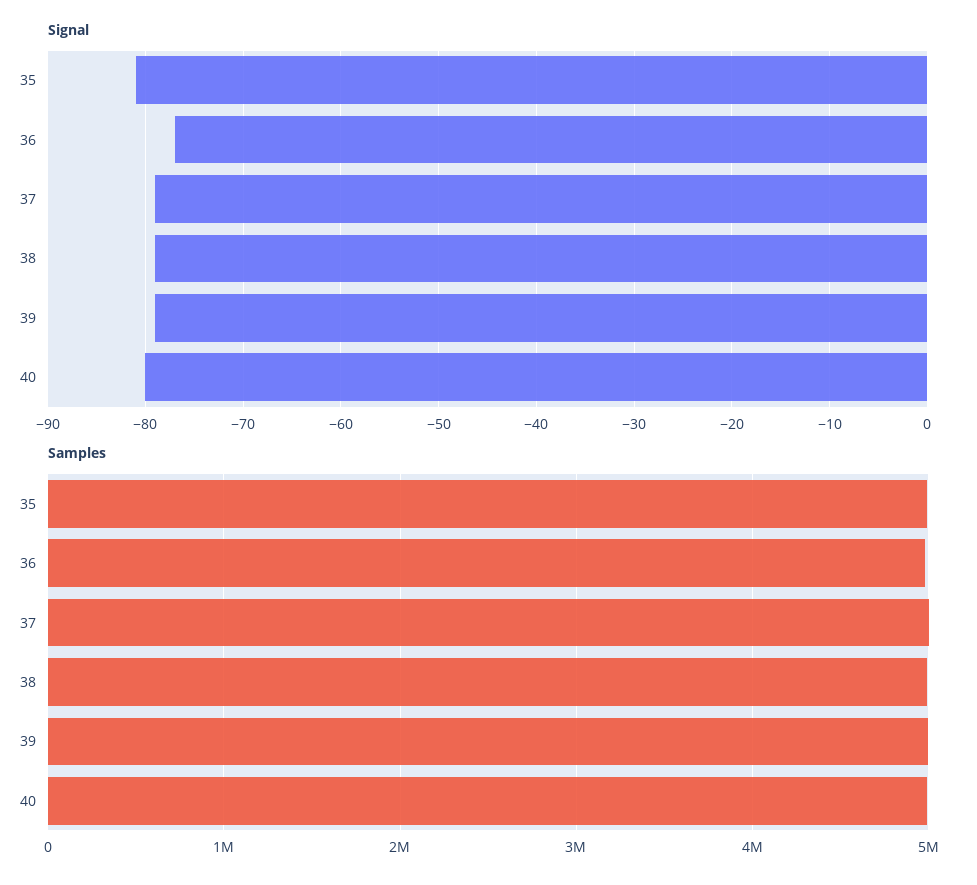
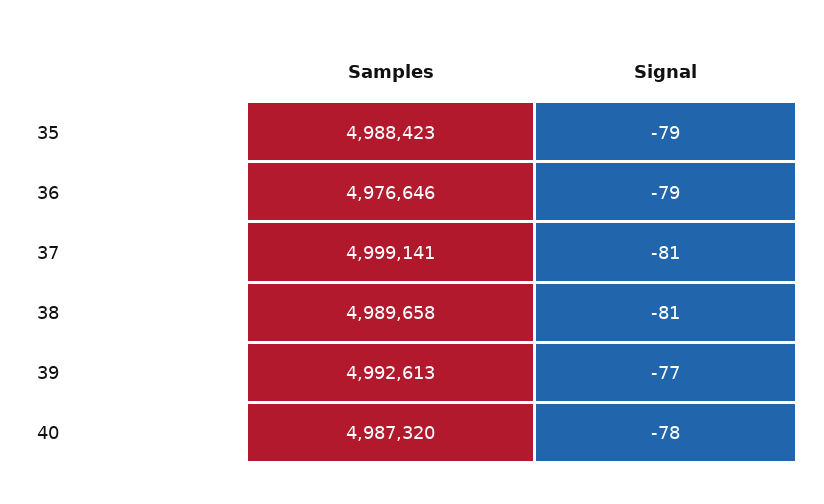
  {
    "Signal": {
-     "35": -81,
+     "35": -79,
-     "36": -77,
+     "36": -79,
-     "37": -79,
+     "37": -81,
-     "38": -79,
+     "38": -81,
-     "39": -79,
+     "39": -77,
-     "40": -80
+     "40": -78
    },
    "Samples": {
      "35": 4988423,
      "36": 4976646,
      "37": 4999141,
      "38": 4989658,
      "39": 4992613,
      "40": 4987320
    }
  }

